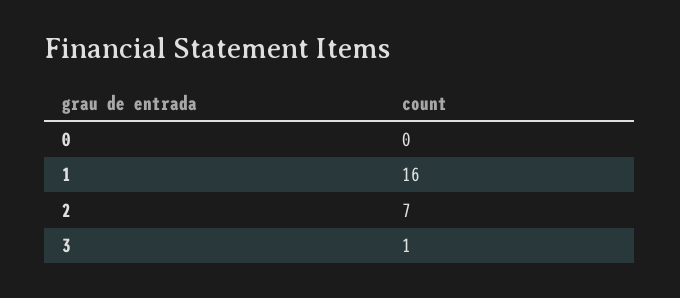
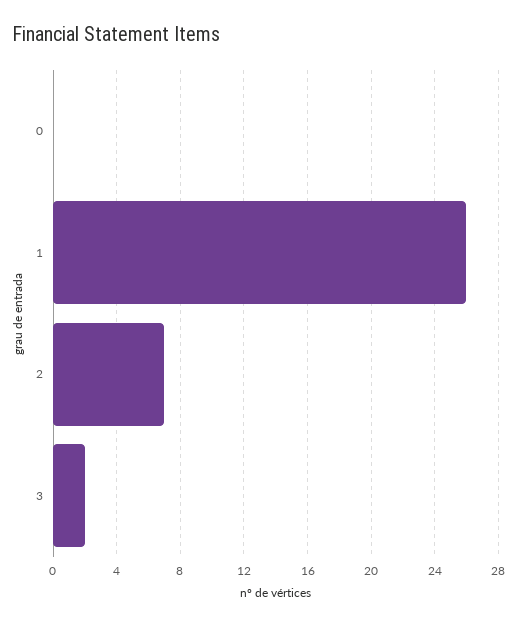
  {
    "0": 0,
-   "1": 16,
+   "1": 26,
    "2": 7,
-   "3": 1
+   "3": 2
  }

